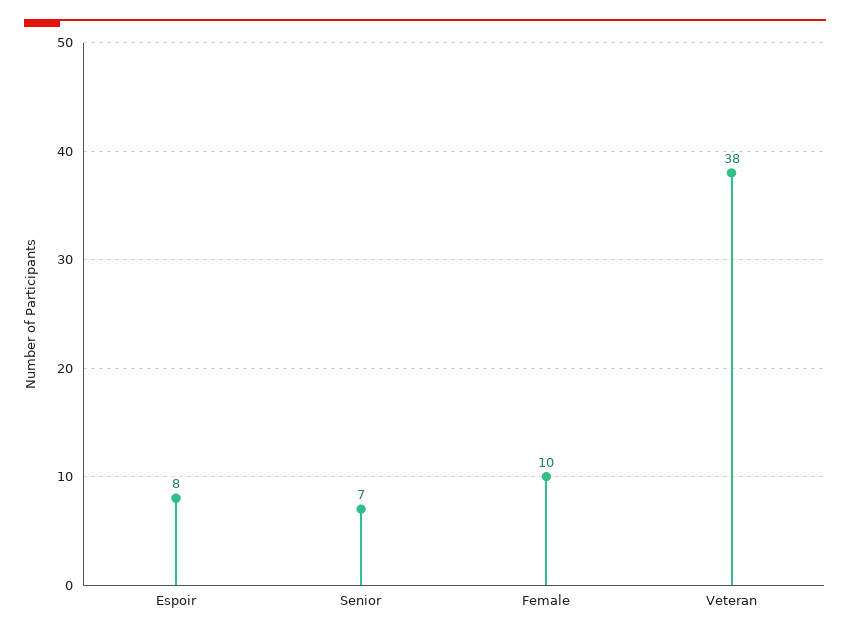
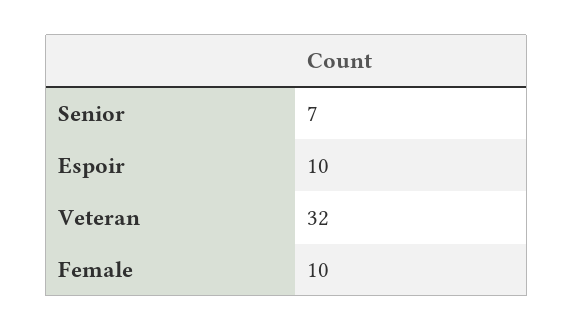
  {
-   "Espoir": 8,
+   "Espoir": 10,
    "Senior": 7,
    "Female": 10,
-   "Veteran": 38
+   "Veteran": 32
  }

